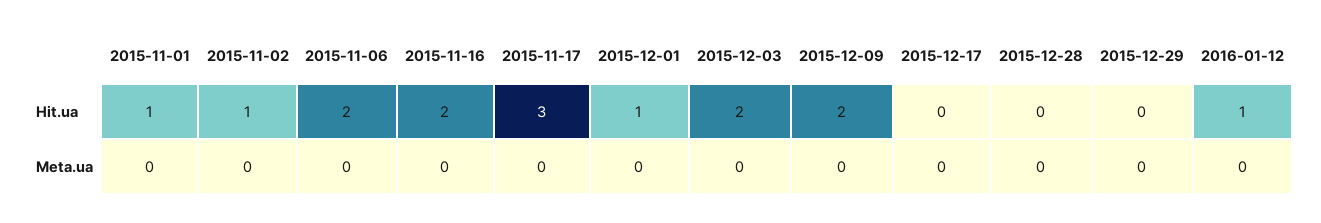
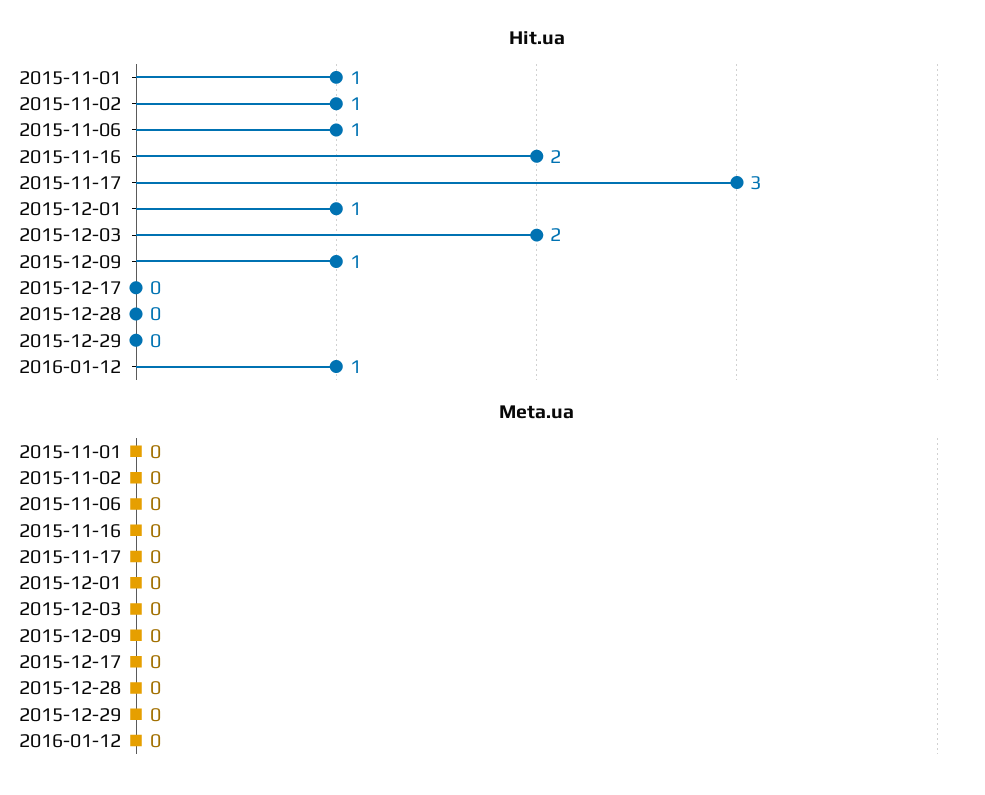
  {
    "Hit.ua": {
      "2015-11-01": 1,
      "2015-11-02": 1,
-     "2015-11-06": 2,
+     "2015-11-06": 1,
      "2015-11-16": 2,
      "2015-11-17": 3,
      "2015-12-01": 1,
      "2015-12-03": 2,
-     "2015-12-09": 2,
+     "2015-12-09": 1,
      "2015-12-17": 0,
      "2015-12-28": 0,
      "2015-12-29": 0,
      "2016-01-12": 1
    },
    "Meta.ua": {
      "2015-11-01": 0,
      "2015-11-02": 0,
      "2015-11-06": 0,
      "2015-11-16": 0,
      "2015-11-17": 0,
      "2015-12-01": 0,
      "2015-12-03": 0,
      "2015-12-09": 0,
      "2015-12-17": 0,
      "2015-12-28": 0,
      "2015-12-29": 0,
      "2016-01-12": 0
    }
  }

